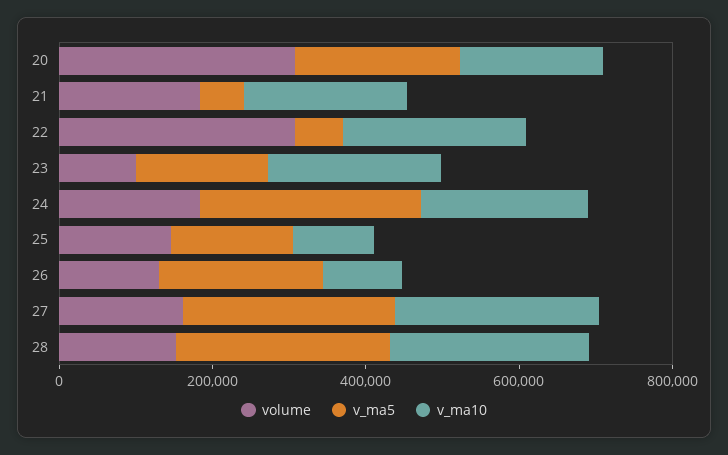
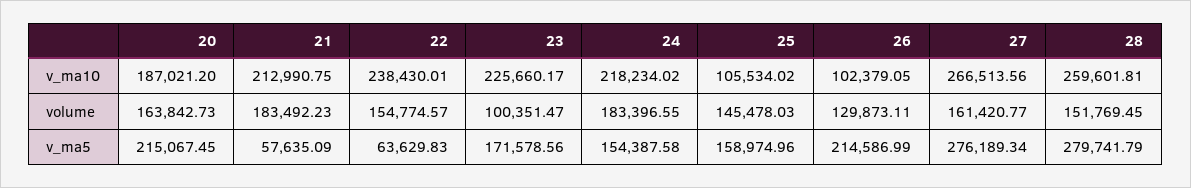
  {
    "volume": {
-     "20": 300000,
+     "20": 163842.73,
      "21": 183492.23,
-     "22": 300000,
+     "22": 154774.57,
      "23": 100351.47,
      "24": 183396.55,
      "25": 145478.03,
      "26": 129873.11,
      "27": 161420.77,
      "28": 151769.45
    },
    "v_ma5": {
      "20": 215067.45,
      "21": 57635.09,
      "22": 63629.83,
      "23": 171578.56,
-     "24": 300000,
+     "24": 154387.58,
      "25": 158974.96,
      "26": 214586.99,
      "27": 276189.34,
      "28": 279741.79
    },
    "v_ma10": {
      "20": 187021.2,
      "21": 212990.75,
      "22": 238430.01,
      "23": 225660.17,
      "24": 218234.02,
      "25": 105534.02,
      "26": 102379.05,
      "27": 266513.56,
      "28": 259601.81
    }
  }

